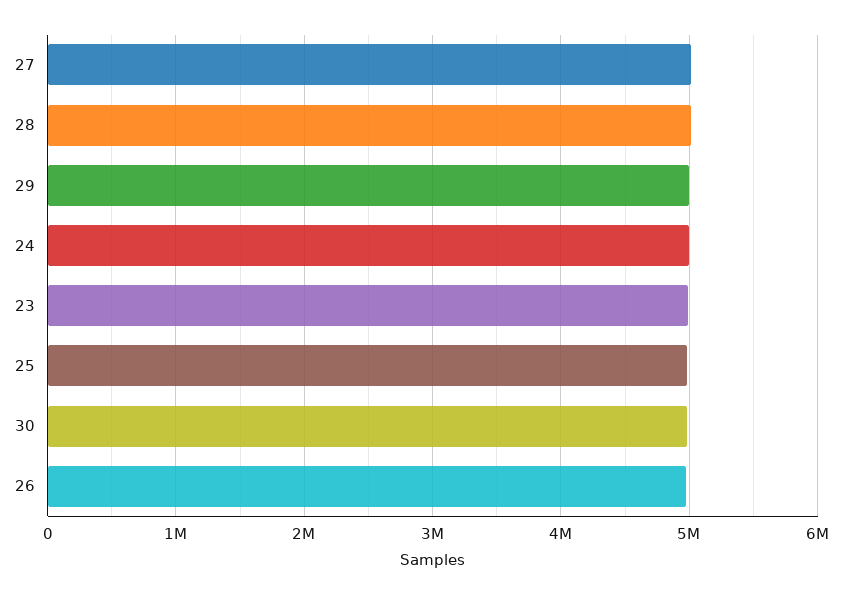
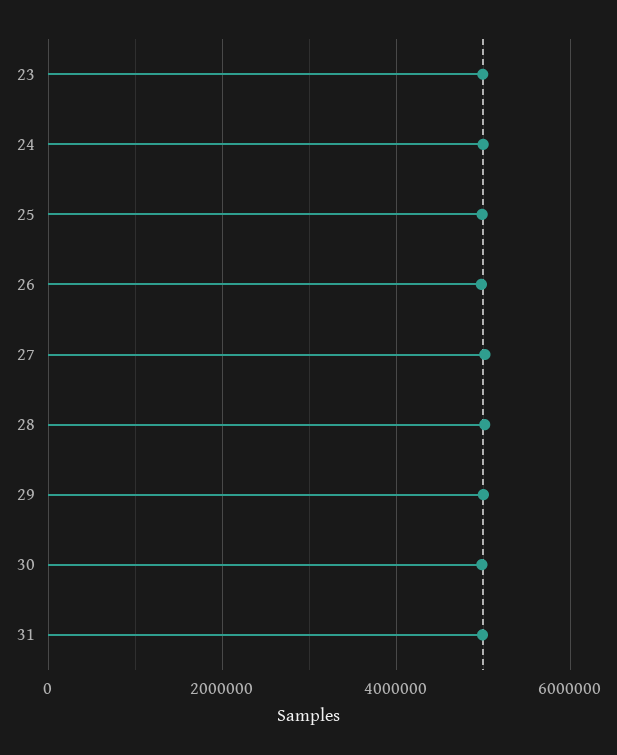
  {
    "27": 5000000,
    "28": 5000000,
    "29": 5000000,
    "24": 5000000,
    "23": 5000000,
    "25": 5000000,
    "30": 5000000,
-   "26": 5000000
+   "26": 5000000,
+   "31": 5000000
  }

